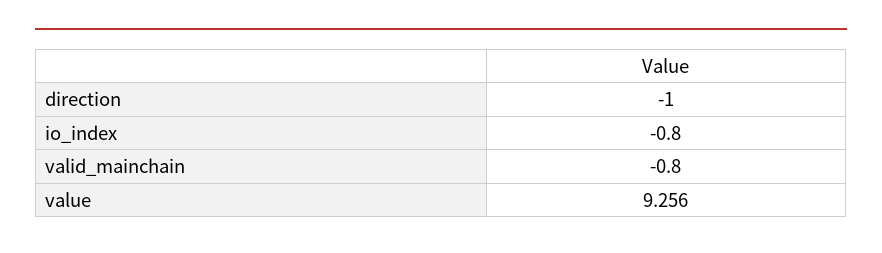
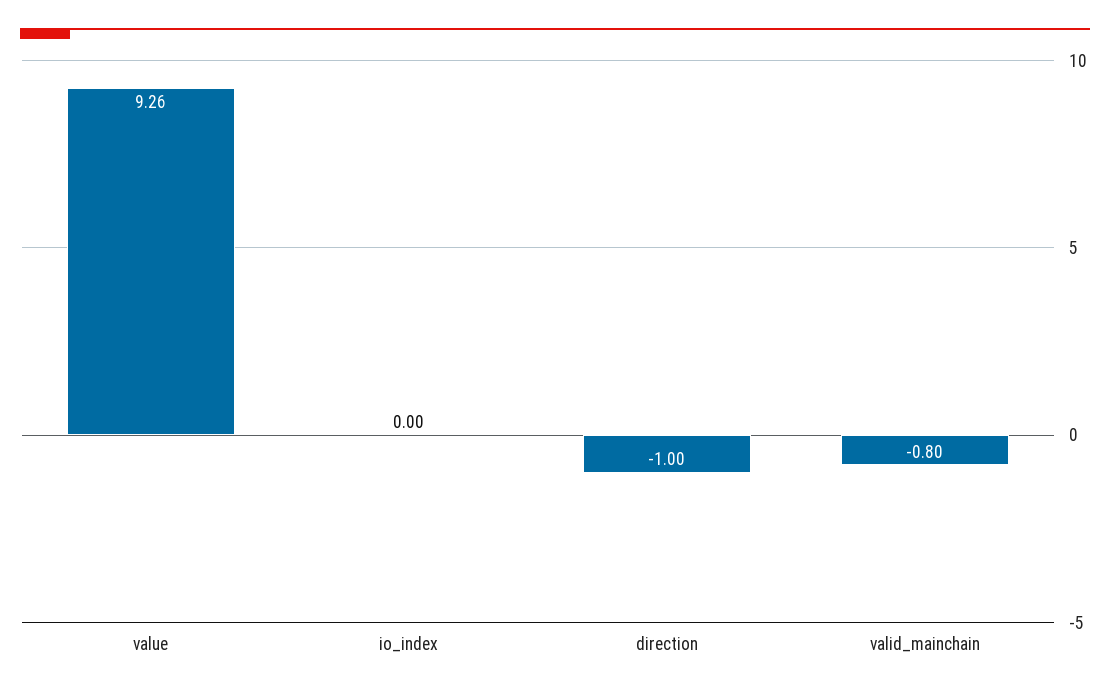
  {
    "direction": -1,
-   "io_index": -0.8,
+   "io_index": 0,
    "valid_mainchain": -0.8,
    "value": 9.256
  }

